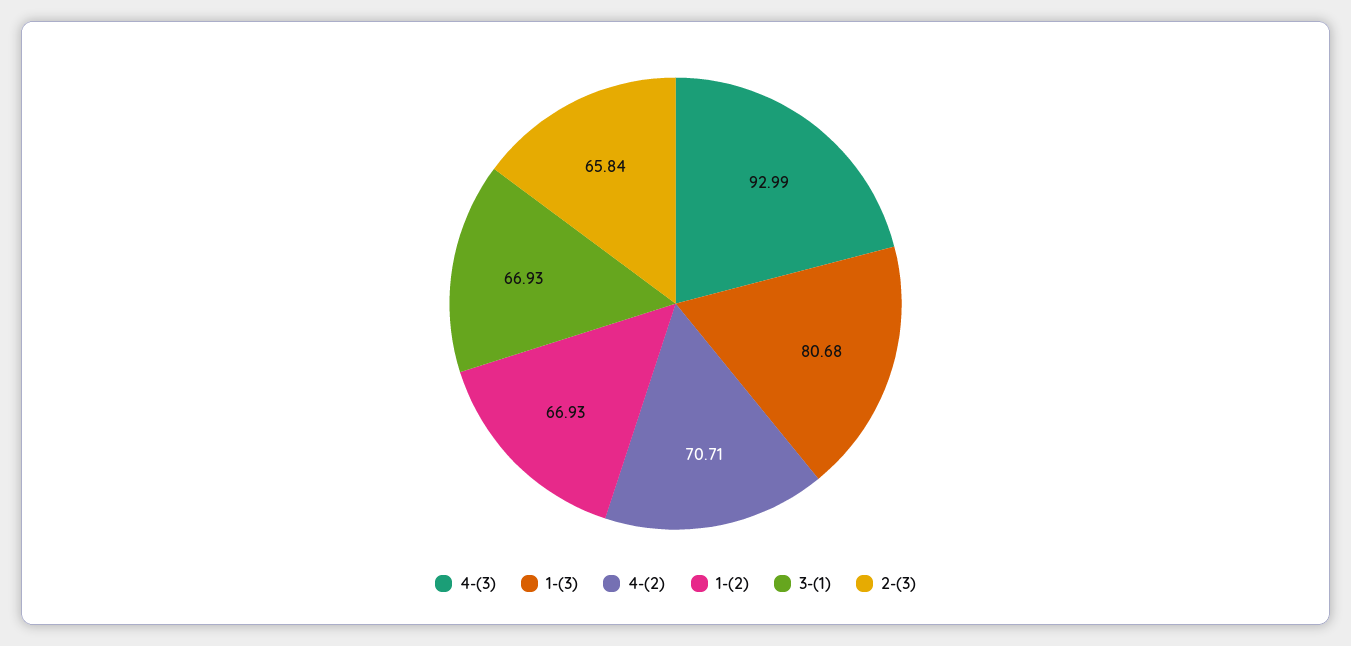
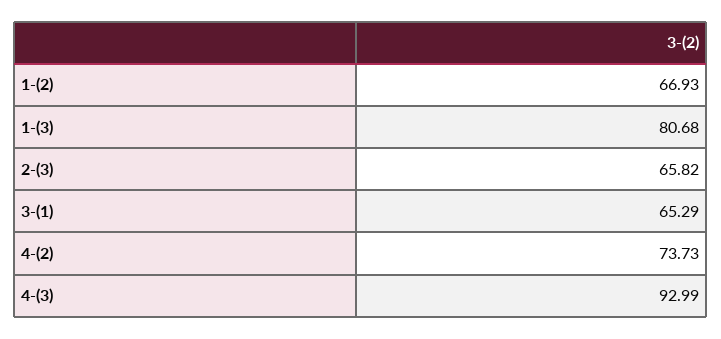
  {
    "4-(3)": 92.99,
    "1-(3)": 80.68,
-   "4-(2)": 70.71,
+   "4-(2)": 73.73,
    "1-(2)": 66.93,
-   "3-(1)": 66.93,
+   "3-(1)": 65.29,
-   "2-(3)": 65.84
+   "2-(3)": 65.82
  }

